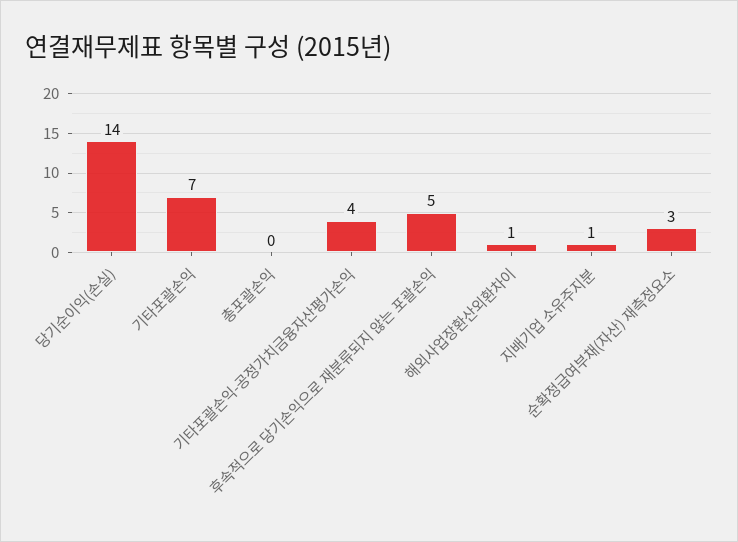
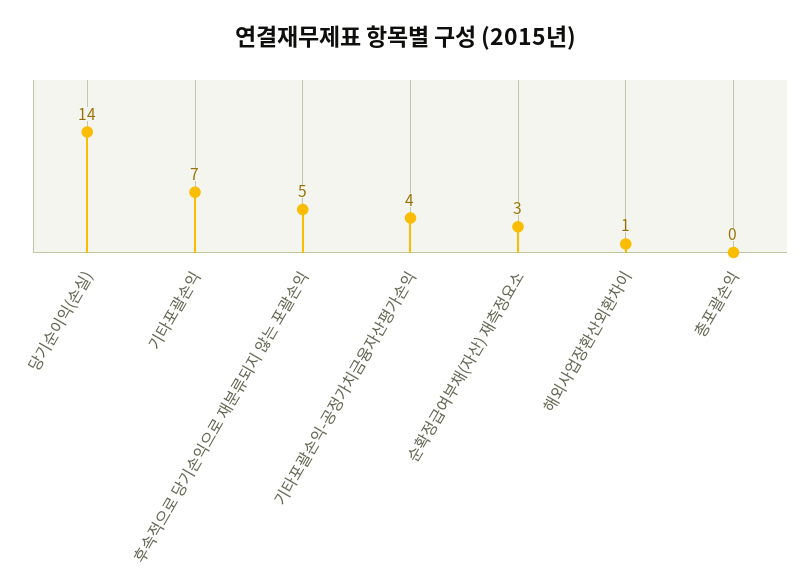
  {
    "당기순이익(손실)": 14,
    "기타포괄손익": 7,
    "총포괄손익": 0,
    "기타포괄손익-공정가치금융자산평가손익": 4,
    "후속적으로 당기손익으로 재분류되지 않는 포괄손익": 5,
    "해외사업장환산외환차이": 1,
-   "지배기업 소유주지분": 1,
    "순확정급여부채(자산) 재측정요소": 3
  }

